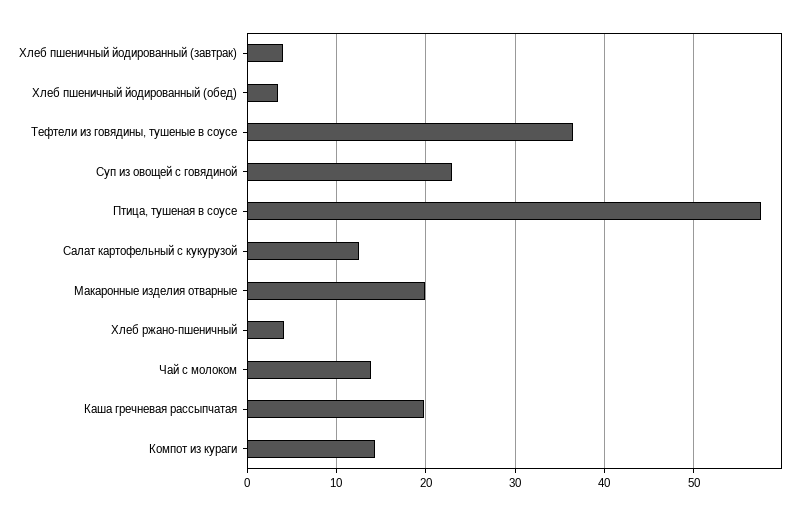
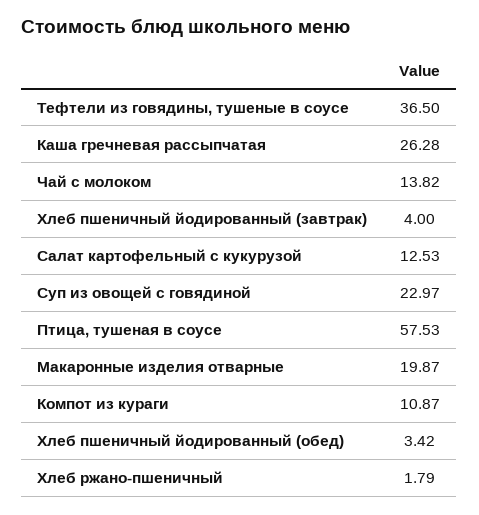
  {
    "Хлеб пшеничный йодированный (завтрак)": 4,
    "Хлеб пшеничный йодированный (обед)": 3.42,
    "Тефтели из говядины, тушеные в соусе": 36.5,
    "Суп из овощей с говядиной": 22.97,
    "Птица, тушеная в соусе": 57.53,
    "Салат картофельный с кукурузой": 12.53,
    "Макаронные изделия отварные": 19.87,
-   "Хлеб ржано-пшеничный": 4,
+   "Хлеб ржано-пшеничный": 1.79,
    "Чай с молоком": 13.82,
-   "Каша гречневая рассыпчатая": 20,
+   "Каша гречневая рассыпчатая": 26.28,
-   "Компот из кураги": 14
+   "Компот из кураги": 10.87
  }

